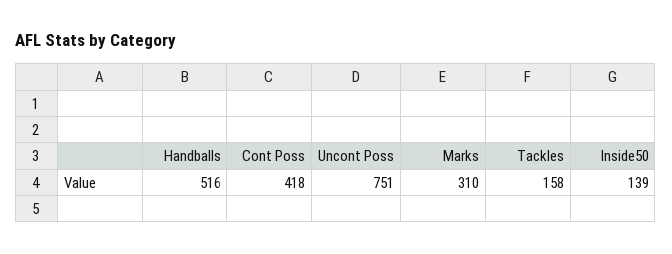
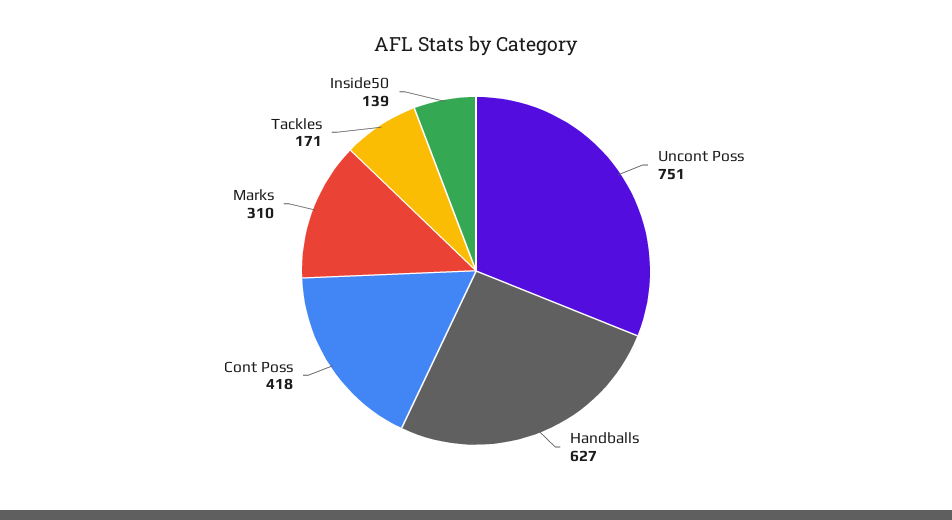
  {
-   "Handballs": 516,
+   "Handballs": 627,
    "Cont Poss": 418,
    "Uncont Poss": 751,
    "Marks": 310,
-   "Tackles": 158,
+   "Tackles": 171,
    "Inside50": 139
  }

